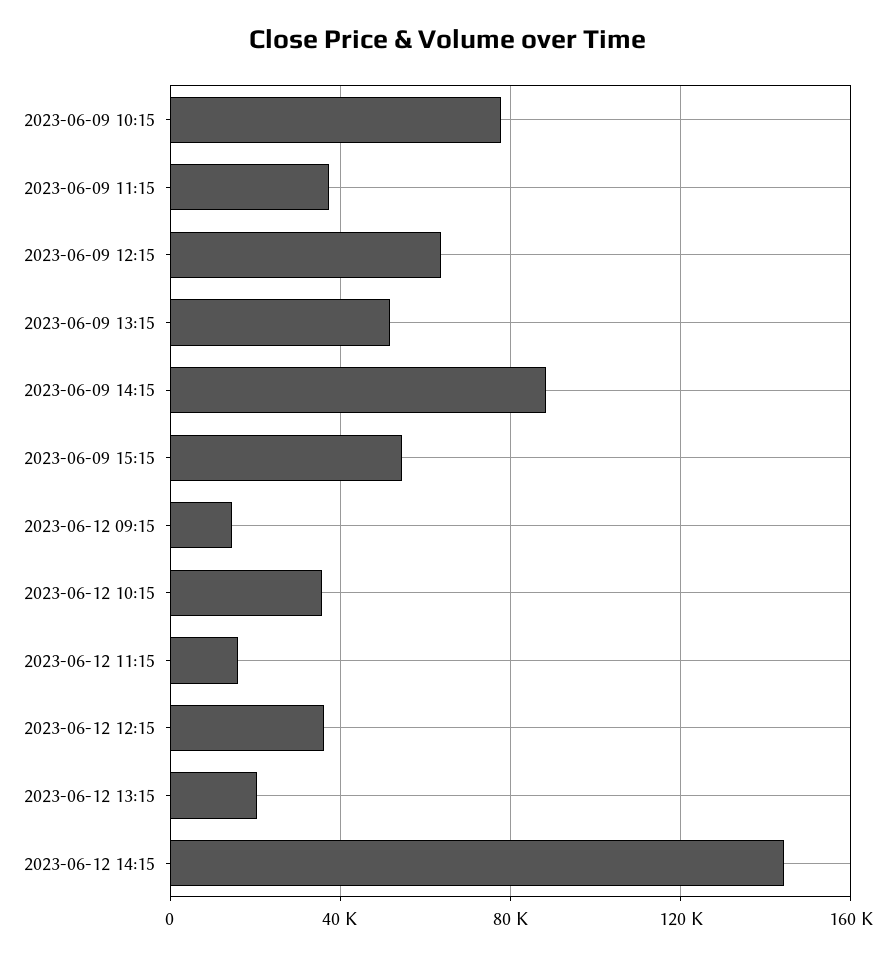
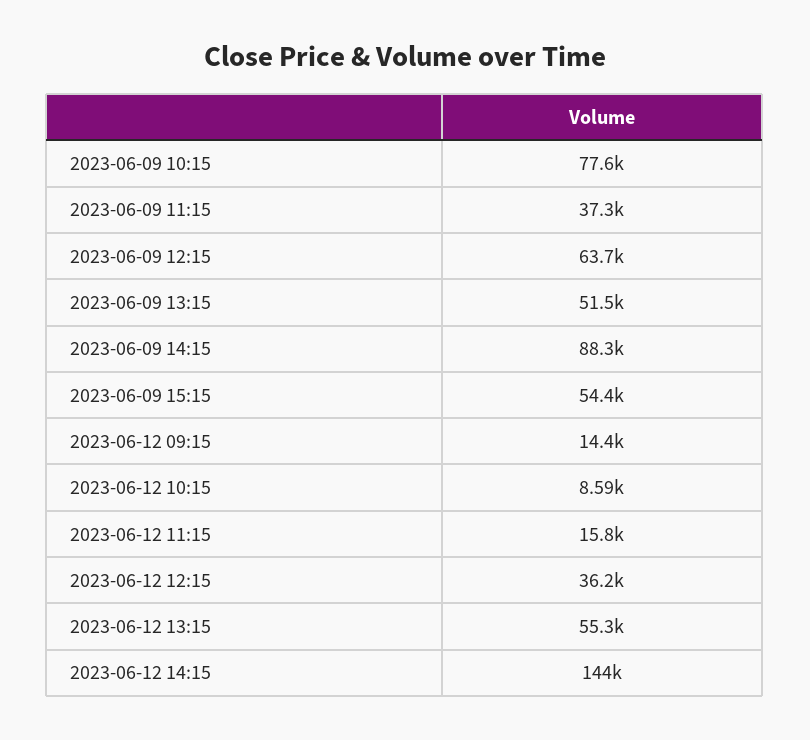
  {
    "2023-06-09 10:15": 77600,
    "2023-06-09 11:15": 37300,
    "2023-06-09 12:15": 63700,
    "2023-06-09 13:15": 51500,
    "2023-06-09 14:15": 88300,
    "2023-06-09 15:15": 54400,
    "2023-06-12 09:15": 14400,
-   "2023-06-12 10:15": 35000,
+   "2023-06-12 10:15": 8590,
    "2023-06-12 11:15": 15800,
    "2023-06-12 12:15": 36200,
-   "2023-06-12 13:15": 20000,
+   "2023-06-12 13:15": 55300,
    "2023-06-12 14:15": 144000
  }

